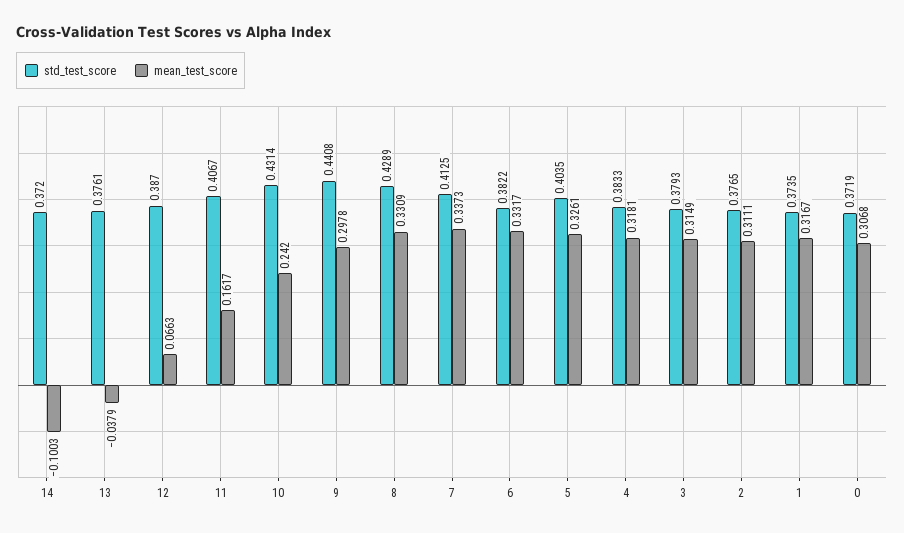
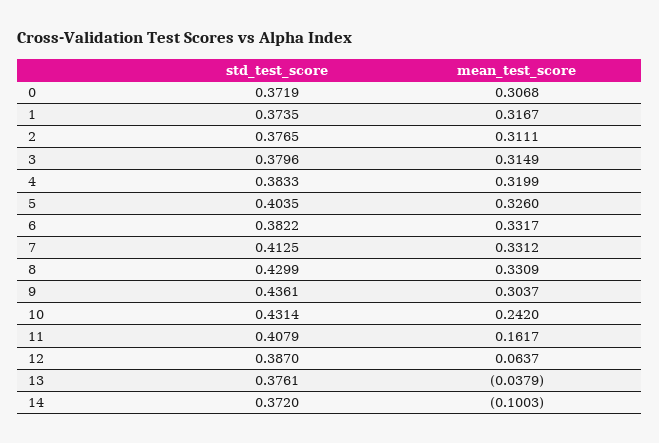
  {
    "std_test_score": {
      "14": 0.372,
      "13": 0.3761,
      "12": 0.387,
-     "11": 0.4067,
+     "11": 0.4079,
      "10": 0.4314,
-     "9": 0.4408,
+     "9": 0.4361,
-     "8": 0.4289,
+     "8": 0.4299,
      "7": 0.4125,
      "6": 0.3822,
      "5": 0.4035,
      "4": 0.3833,
-     "3": 0.3793,
+     "3": 0.3796,
      "2": 0.3765,
      "1": 0.3735,
      "0": 0.3719
    },
    "mean_test_score": {
      "14": -0.1003,
      "13": -0.0379,
-     "12": 0.0663,
+     "12": 0.0637,
      "11": 0.1617,
      "10": 0.242,
-     "9": 0.2978,
+     "9": 0.3037,
      "8": 0.3309,
-     "7": 0.3373,
+     "7": 0.3312,
      "6": 0.3317,
-     "5": 0.3261,
+     "5": 0.326,
-     "4": 0.3181,
+     "4": 0.3199,
      "3": 0.3149,
      "2": 0.3111,
      "1": 0.3167,
      "0": 0.3068
    }
  }

